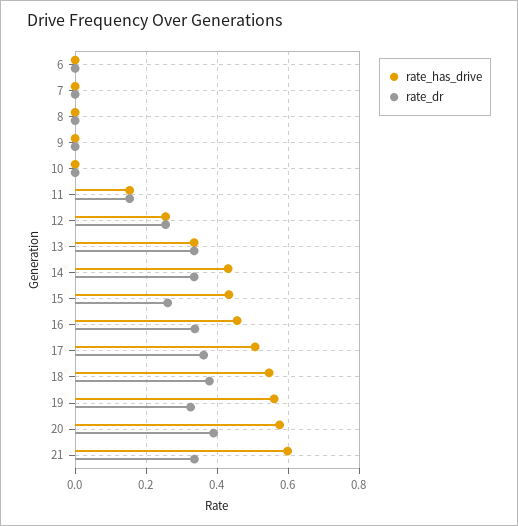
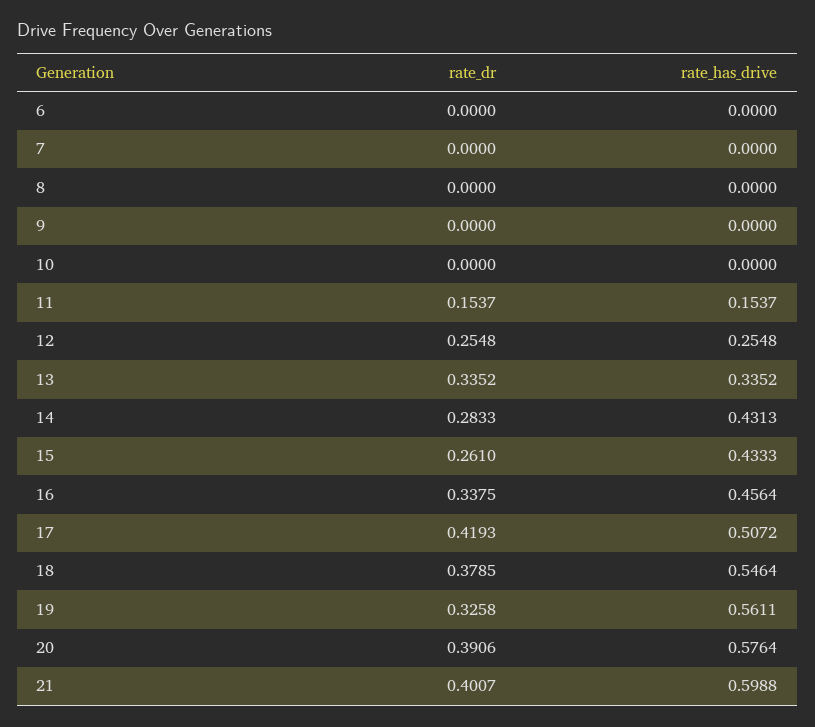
  {
    "rate_has_drive": {
      "6": 0,
      "7": 0,
      "8": 0,
      "9": 0,
      "10": 0,
      "11": 0.1537,
      "12": 0.2548,
      "13": 0.3352,
      "14": 0.4313,
      "15": 0.4333,
      "16": 0.4564,
      "17": 0.5072,
      "18": 0.5464,
      "19": 0.5611,
      "20": 0.5764,
      "21": 0.5988
    },
    "rate_dr": {
      "6": 0,
      "7": 0,
      "8": 0,
      "9": 0,
      "10": 0,
      "11": 0.1537,
      "12": 0.2548,
      "13": 0.3352,
-     "14": 0.34,
+     "14": 0.2833,
      "15": 0.261,
      "16": 0.3375,
-     "17": 0.36,
+     "17": 0.4193,
      "18": 0.3785,
      "19": 0.3258,
      "20": 0.3906,
-     "21": 0.34
+     "21": 0.4007
    }
  }

